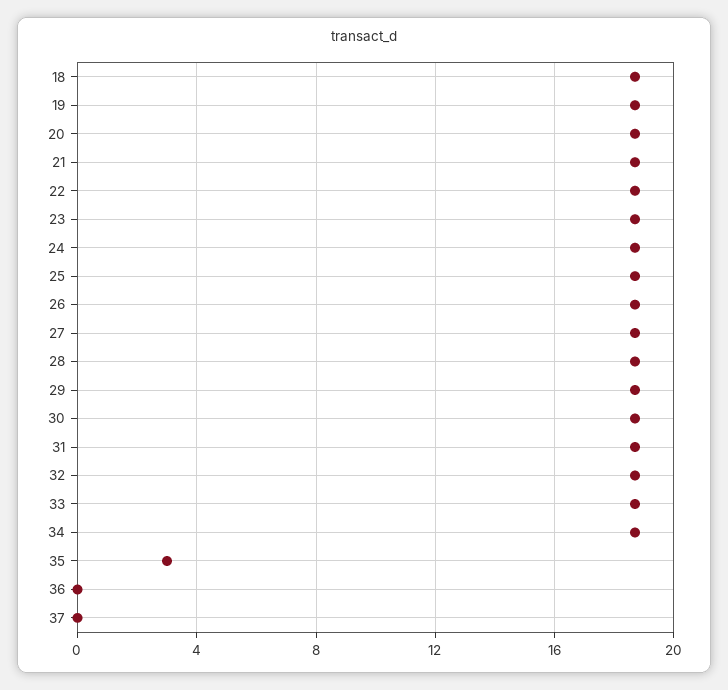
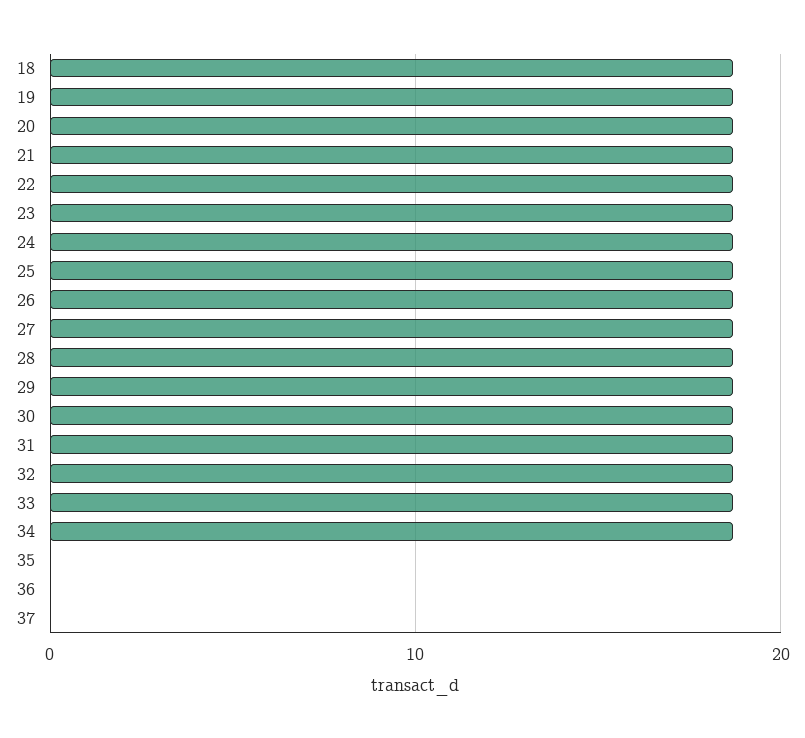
  {
    "18": 18.5,
    "19": 18.5,
    "20": 18.5,
    "21": 18.5,
    "22": 18.5,
    "23": 18.5,
    "24": 18.5,
    "25": 18.5,
    "26": 18.5,
    "27": 18.5,
    "28": 18.5,
    "29": 18.5,
    "30": 18.5,
    "31": 18.5,
    "32": 18.5,
    "33": 18.5,
    "34": 18.5,
-   "35": 3,
+   "35": 0,
    "36": 0,
    "37": 0
  }

